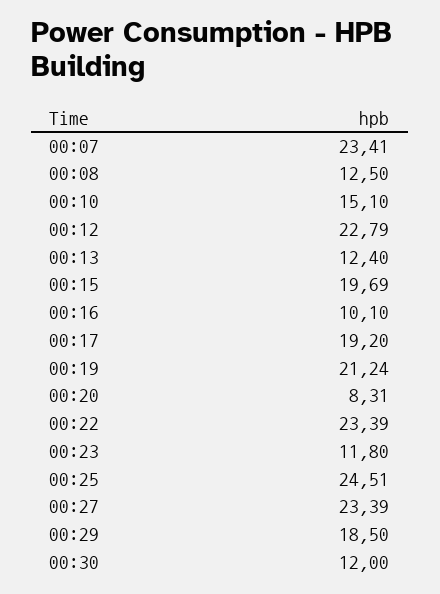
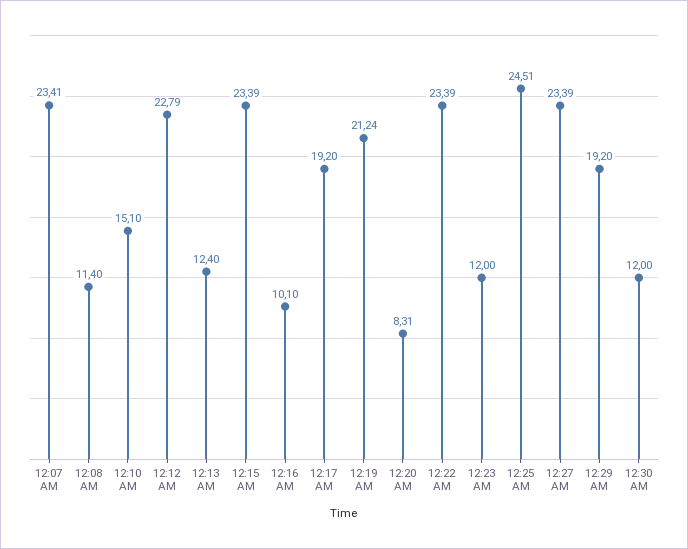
  {
    "00:07": 23.41,
-   "00:08": 12.5,
+   "00:08": 11.4,
    "00:10": 15.1,
    "00:12": 22.79,
    "00:13": 12.4,
-   "00:15": 19.69,
+   "00:15": 23.39,
    "00:16": 10.1,
    "00:17": 19.2,
    "00:19": 21.24,
    "00:20": 8.31,
    "00:22": 23.39,
-   "00:23": 11.8,
+   "00:23": 12,
    "00:25": 24.51,
    "00:27": 23.39,
-   "00:29": 18.5,
+   "00:29": 19.2,
    "00:30": 12
  }

